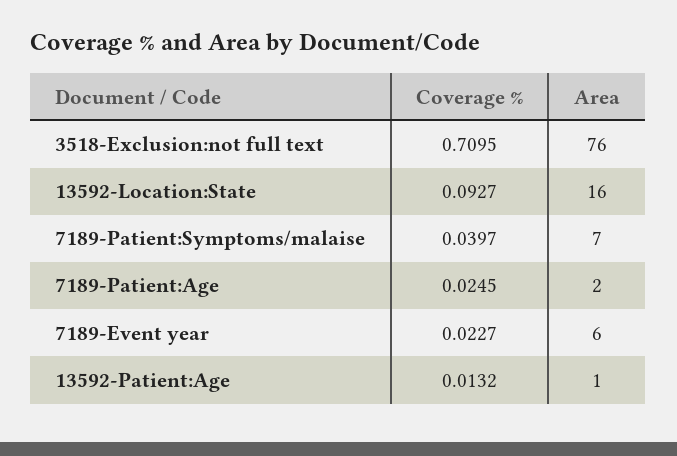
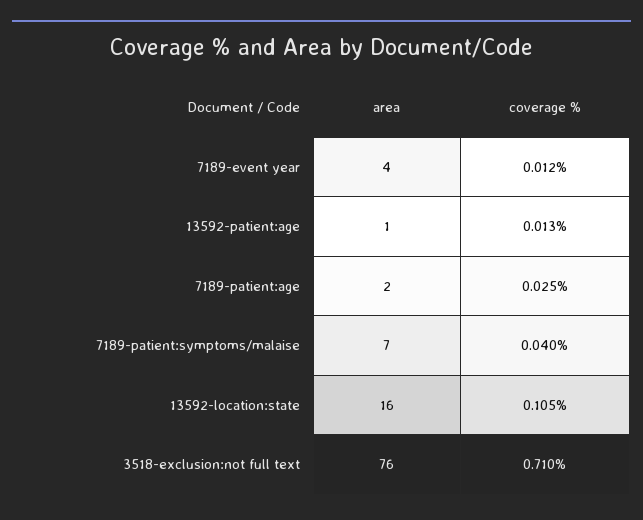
  {
    "Coverage %": {
      "3518-Exclusion:not full text": 0.7095,
-     "13592-Location:State": 0.0927,
+     "13592-Location:State": 0.105,
      "7189-Patient:Symptoms/malaise": 0.0397,
      "7189-Patient:Age": 0.0245,
-     "7189-Event year": 0.0227,
+     "7189-Event year": 0.012,
      "13592-Patient:Age": 0.0132
    },
    "Area": {
      "3518-Exclusion:not full text": 76,
      "13592-Location:State": 16,
      "7189-Patient:Symptoms/malaise": 7,
      "7189-Patient:Age": 2,
-     "7189-Event year": 6,
+     "7189-Event year": 4,
      "13592-Patient:Age": 1
    }
  }

